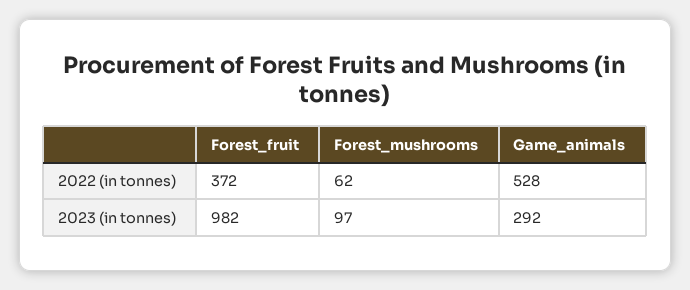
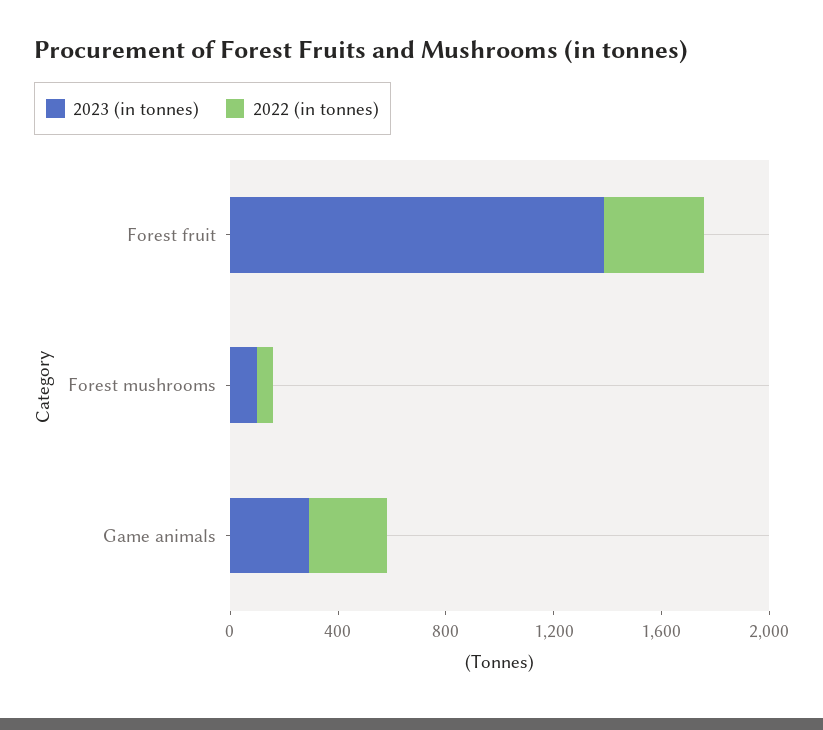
  {
    "2022 (in tonnes)": {
      "Forest_fruit": 372,
      "Forest_mushrooms": 62,
-     "Game_animals": 528
+     "Game_animals": 300
    },
    "2023 (in tonnes)": {
-     "Forest_fruit": 982,
+     "Forest_fruit": 1400,
      "Forest_mushrooms": 97,
      "Game_animals": 292
    }
  }

